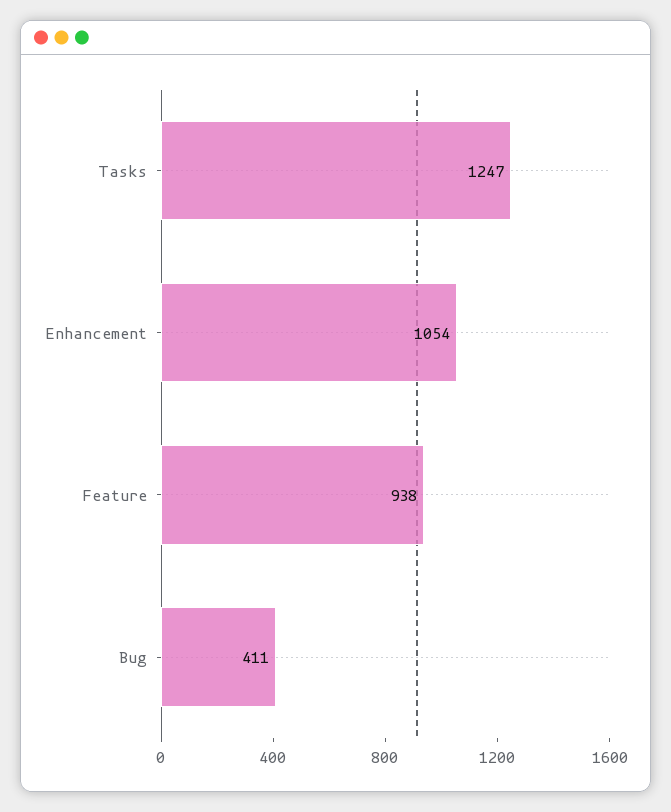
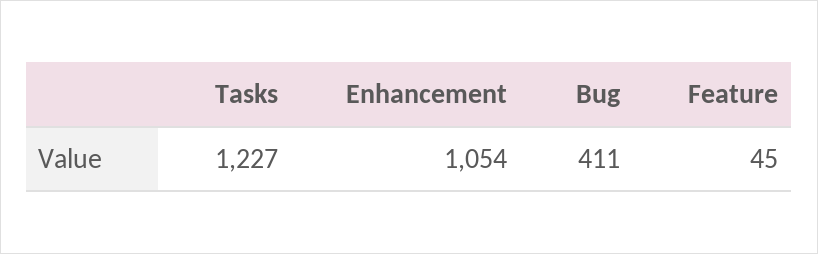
  {
-   "Tasks": 1247,
+   "Tasks": 1227,
    "Enhancement": 1054,
-   "Feature": 938,
+   "Feature": 45,
    "Bug": 411
  }

